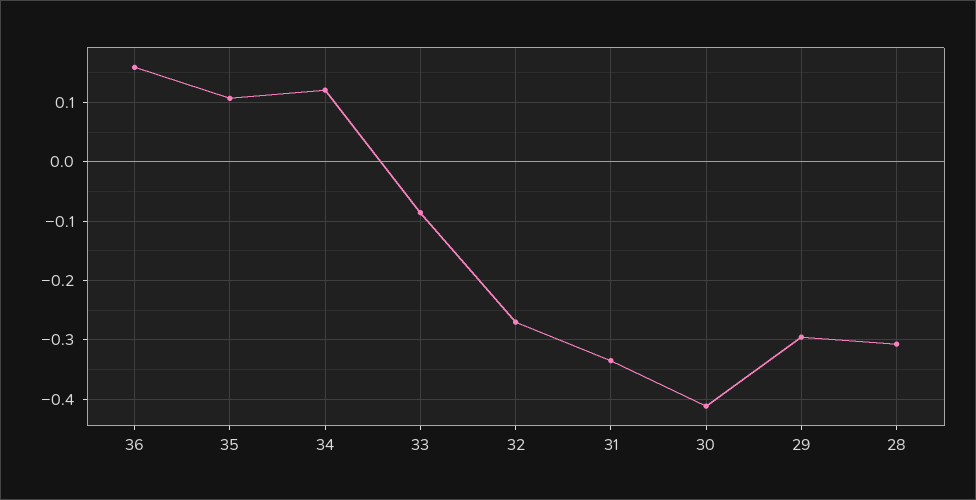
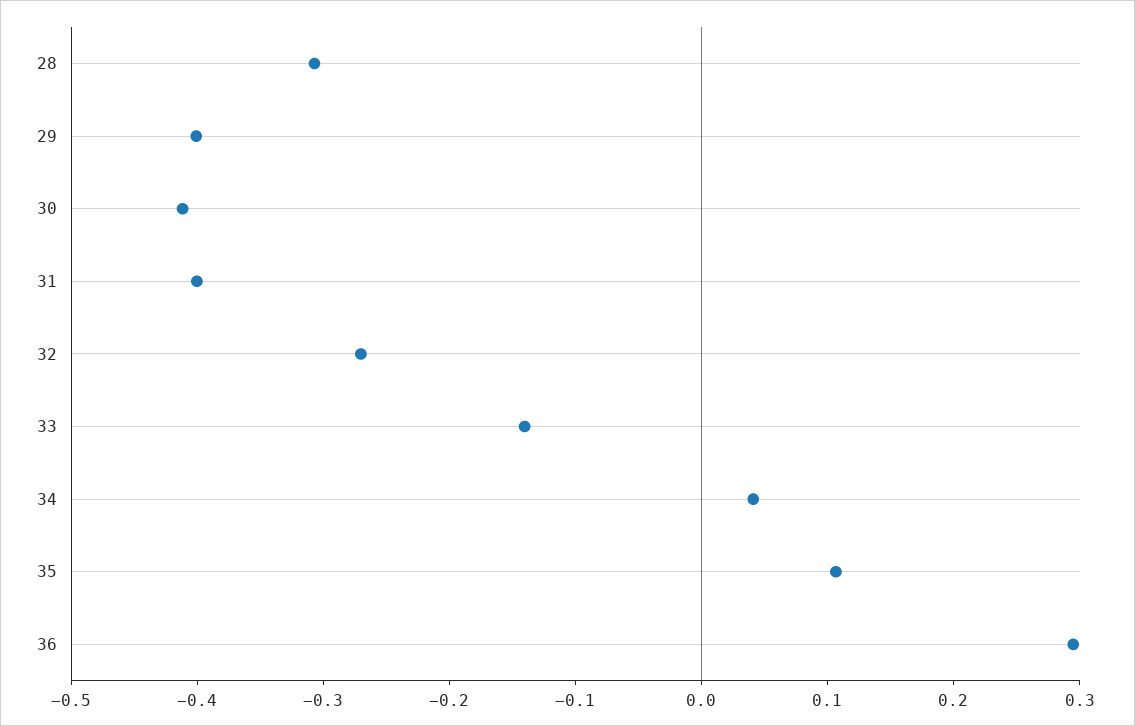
  {
-   "36": 0.16,
+   "36": 0.3,
    "35": 0.1,
-   "34": 0.12,
+   "34": 0.04,
-   "33": -0.08,
+   "33": -0.14,
    "32": -0.28,
-   "31": -0.34,
+   "31": -0.4,
    "30": -0.42,
-   "29": -0.3,
+   "29": -0.4,
    "28": -0.3
  }

